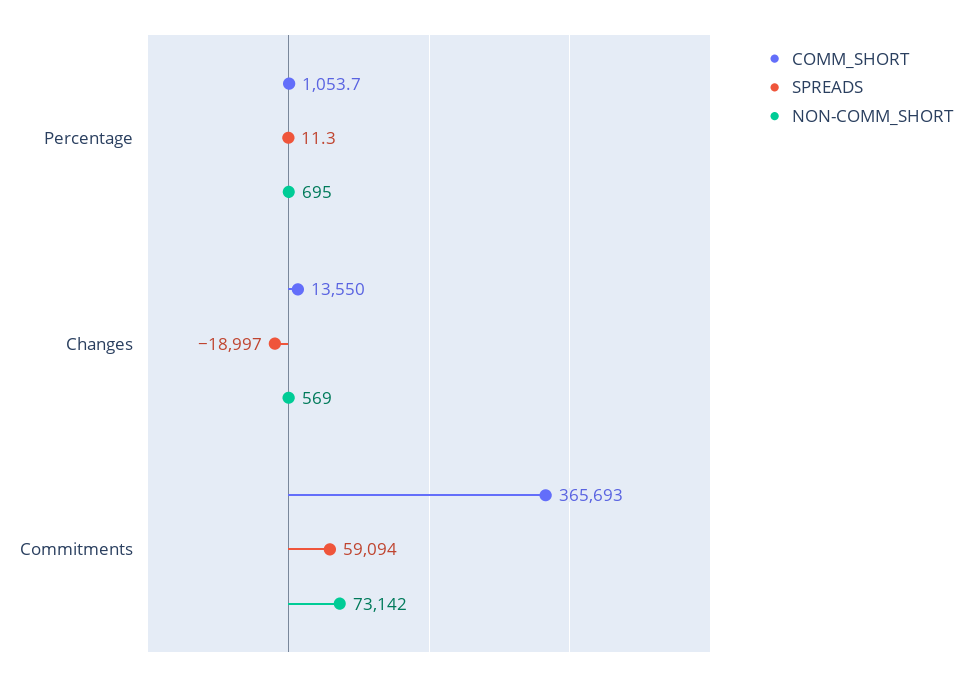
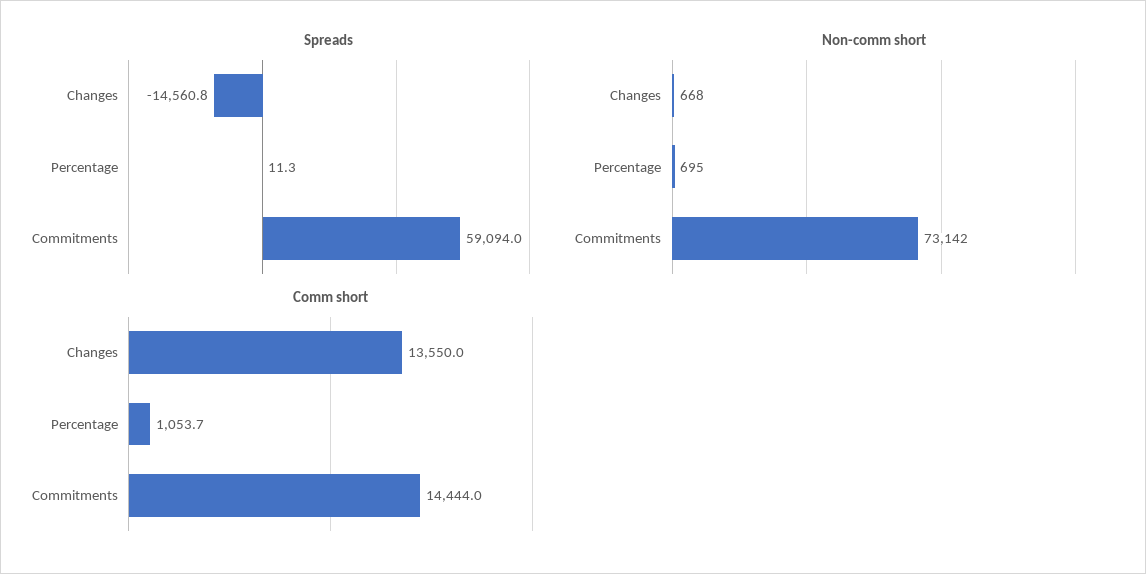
  {
    "COMM_SHORT": {
      "Percentage": 1053.7,
      "Changes": 13550,
-     "Commitments": 365693
+     "Commitments": 14444
    },
    "SPREADS": {
      "Percentage": 11.3,
-     "Changes": -18997,
+     "Changes": -14560.8,
      "Commitments": 59094
    },
    "NON-COMM_SHORT": {
      "Percentage": 695,
-     "Changes": 569,
+     "Changes": 668,
      "Commitments": 73142
    }
  }

